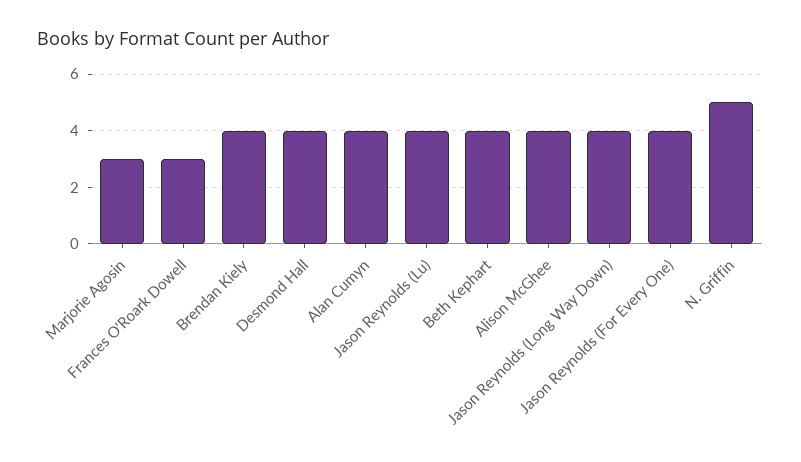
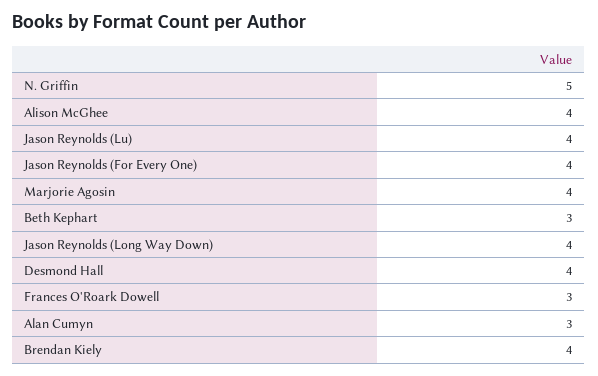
  {
-   "Marjorie Agosin": 3,
+   "Marjorie Agosin": 4,
    "Frances O'Roark Dowell": 3,
    "Brendan Kiely": 4,
    "Desmond Hall": 4,
-   "Alan Cumyn": 4,
+   "Alan Cumyn": 3,
    "Jason Reynolds (Lu)": 4,
-   "Beth Kephart": 4,
+   "Beth Kephart": 3,
    "Alison McGhee": 4,
    "Jason Reynolds (Long Way Down)": 4,
    "Jason Reynolds (For Every One)": 4,
    "N. Griffin": 5
  }

